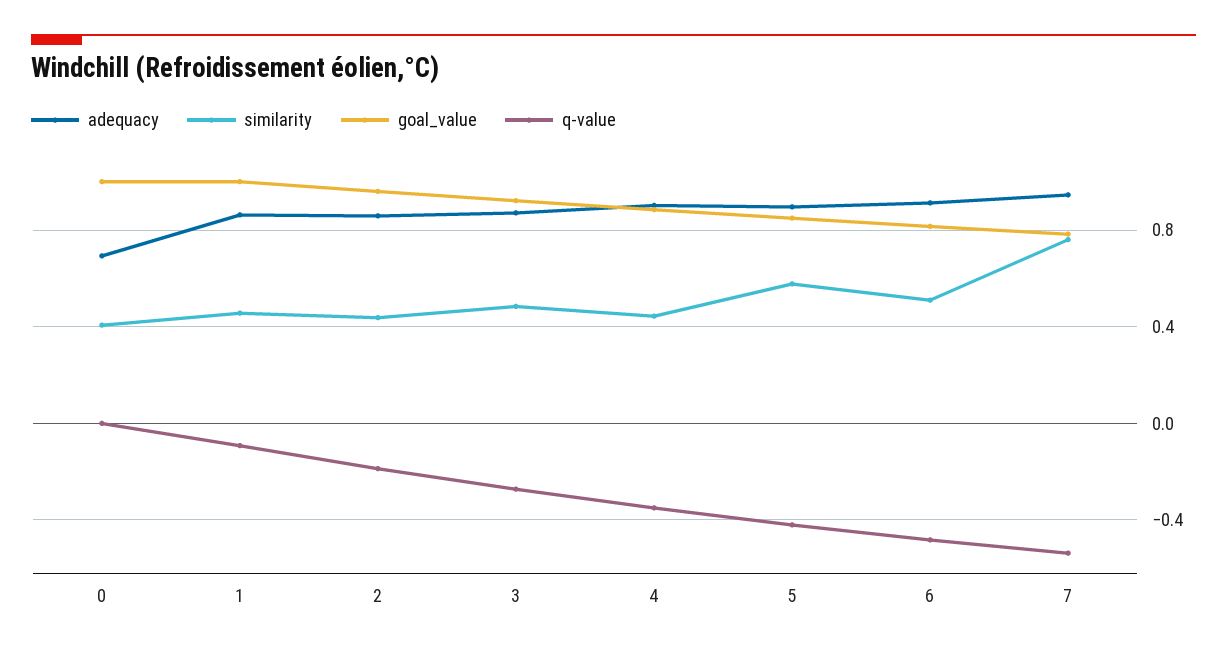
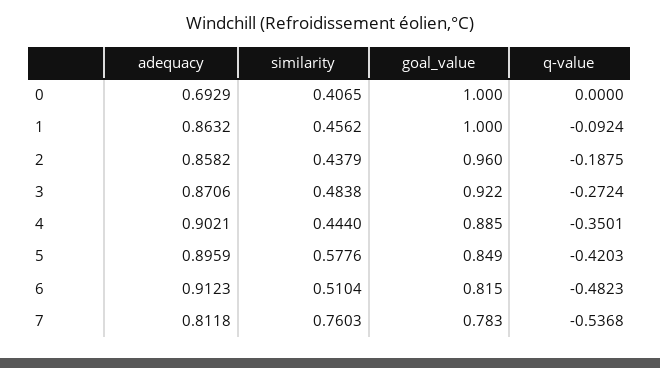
  {
    "adequacy": {
      "0": 0.6929,
      "1": 0.8632,
      "2": 0.8582,
      "3": 0.8706,
      "4": 0.9021,
      "5": 0.8959,
      "6": 0.9123,
-     "7": 0.95
+     "7": 0.8118
    },
    "similarity": {
      "0": 0.4065,
      "1": 0.4562,
      "2": 0.4379,
      "3": 0.4838,
      "4": 0.444,
      "5": 0.5776,
      "6": 0.5104,
      "7": 0.7603
    },
    "goal_value": {
      "0": 1,
      "1": 1,
      "2": 0.96,
      "3": 0.922,
      "4": 0.885,
      "5": 0.849,
      "6": 0.815,
      "7": 0.783
    },
    "q-value": {
      "0": 0,
      "1": -0.0924,
      "2": -0.1875,
      "3": -0.2724,
      "4": -0.3501,
      "5": -0.4203,
      "6": -0.4823,
      "7": -0.5368
    }
  }

